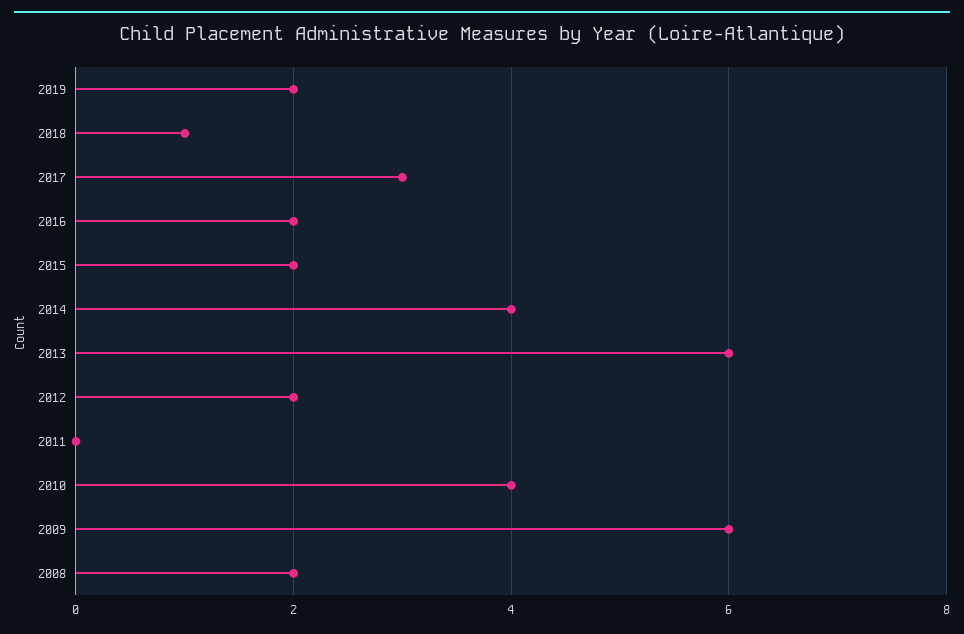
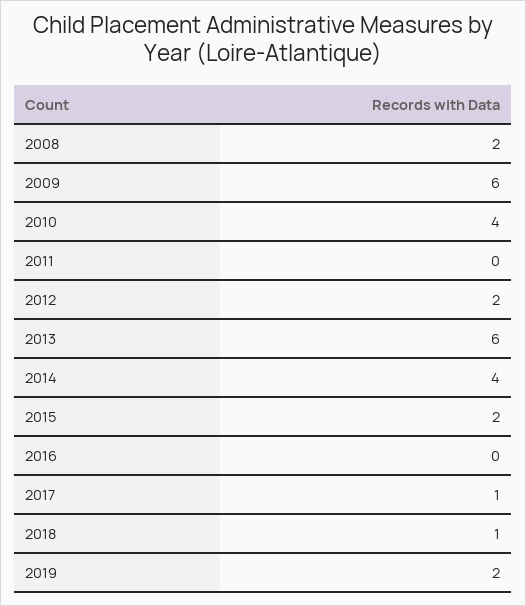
  {
    "2019": 2,
    "2018": 1,
-   "2017": 3,
+   "2017": 1,
-   "2016": 2,
+   "2016": 0,
    "2015": 2,
    "2014": 4,
    "2013": 6,
    "2012": 2,
    "2011": 0,
    "2010": 4,
    "2009": 6,
    "2008": 2
  }

